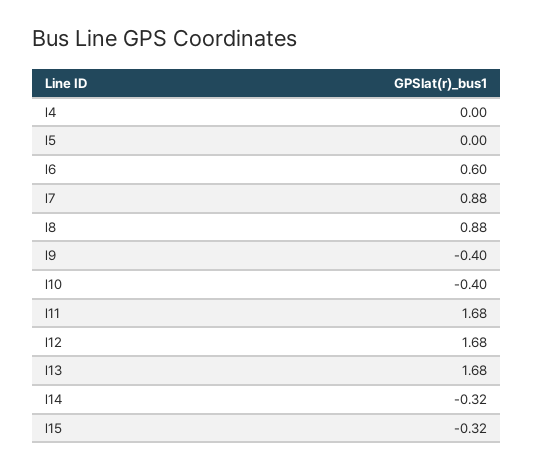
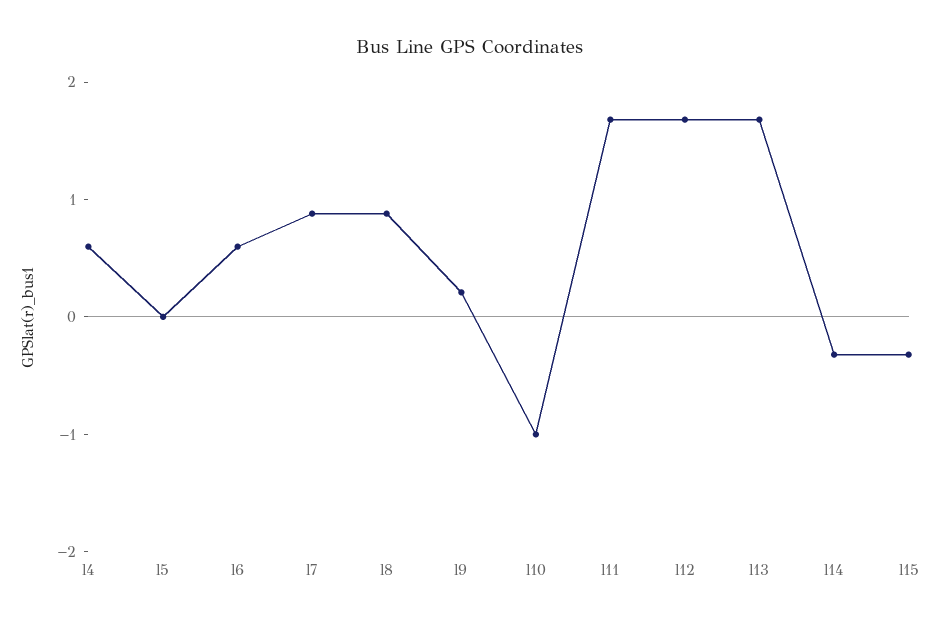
  {
-   "l4": 0,
+   "l4": 0.6,
    "l5": 0,
    "l6": 0.6,
    "l7": 0.88,
    "l8": 0.88,
-   "l9": -0.4,
+   "l9": 0.2,
-   "l10": -0.4,
+   "l10": -1,
    "l11": 1.68,
    "l12": 1.68,
    "l13": 1.68,
    "l14": -0.32,
    "l15": -0.32
  }

